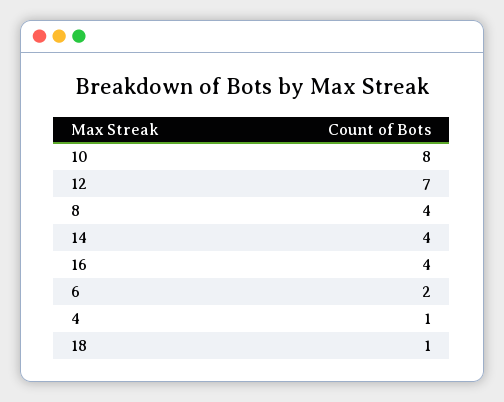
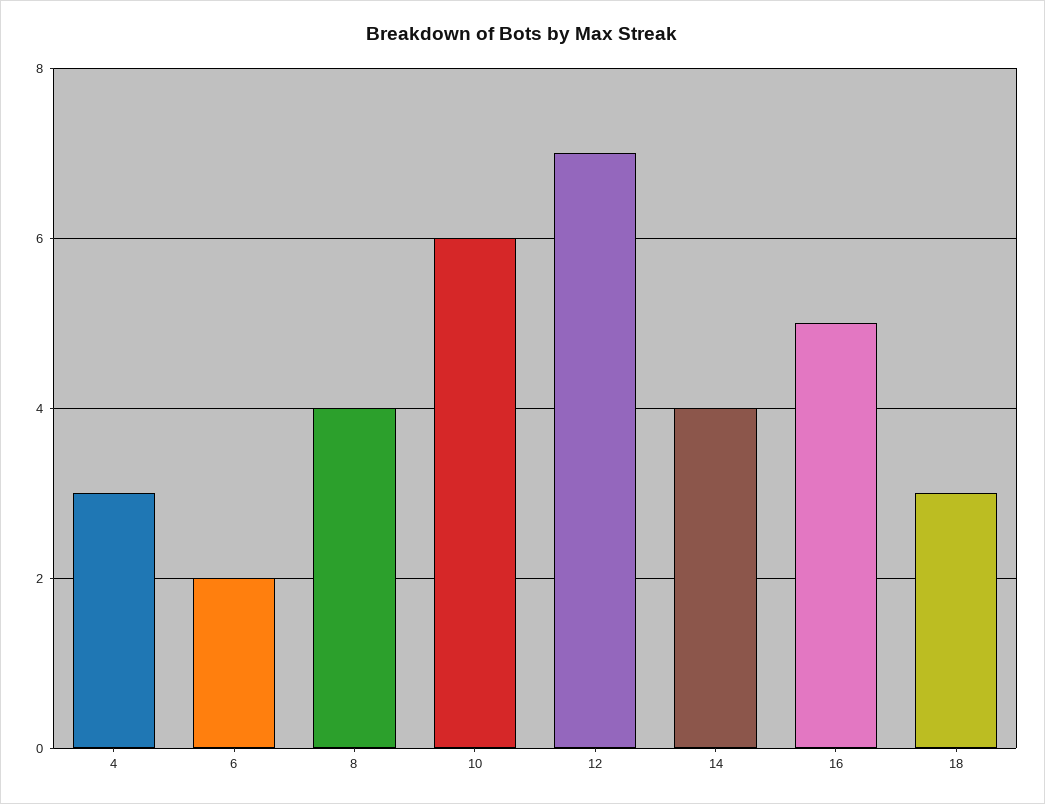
  {
-   "10": 8,
+   "10": 6,
    "12": 7,
    "8": 4,
    "14": 4,
-   "16": 4,
+   "16": 5,
    "6": 2,
-   "4": 1,
+   "4": 3,
-   "18": 1
+   "18": 3
  }

